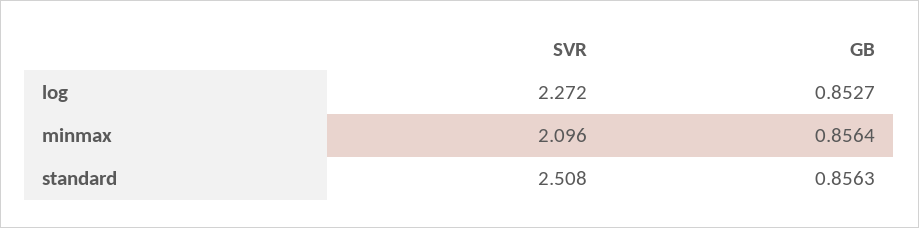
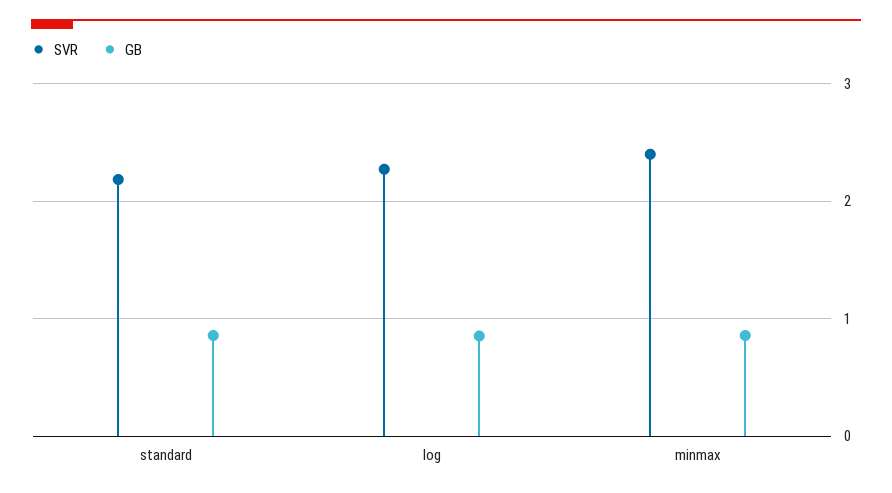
  {
    "SVR": {
      "log": 2.272,
-     "minmax": 2.096,
+     "minmax": 2.4,
-     "standard": 2.508
+     "standard": 2.2
    },
    "GB": {
      "log": 0.8527,
      "minmax": 0.8564,
      "standard": 0.8563
    }
  }

